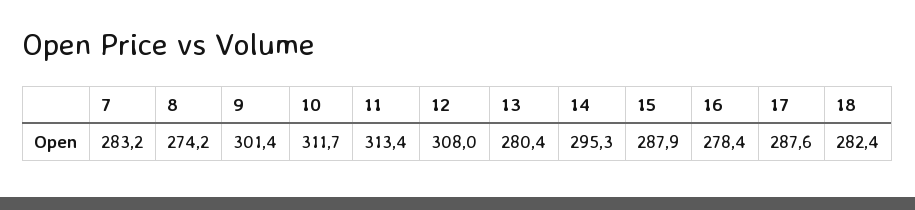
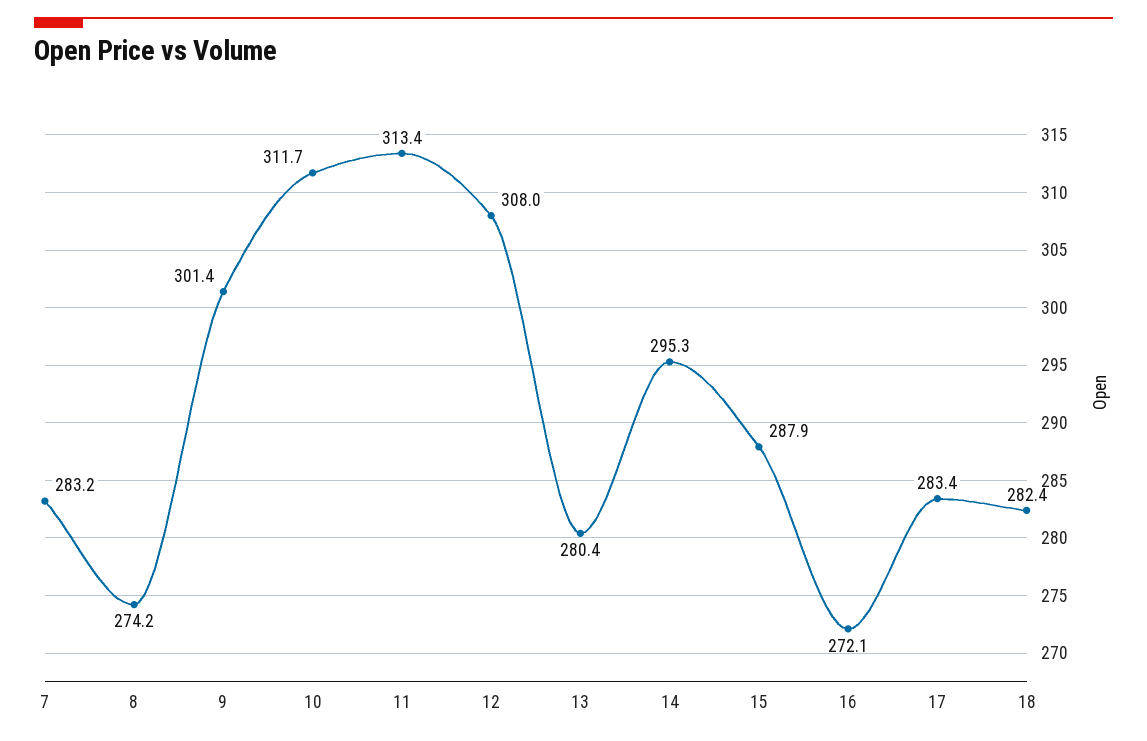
  {
    "7": 283.2,
    "8": 274.2,
    "9": 301.4,
    "10": 311.7,
    "11": 313.4,
    "12": 308,
    "13": 280.4,
    "14": 295.3,
    "15": 287.9,
-   "16": 278.4,
+   "16": 272.1,
-   "17": 287.6,
+   "17": 283.4,
    "18": 282.4
  }

